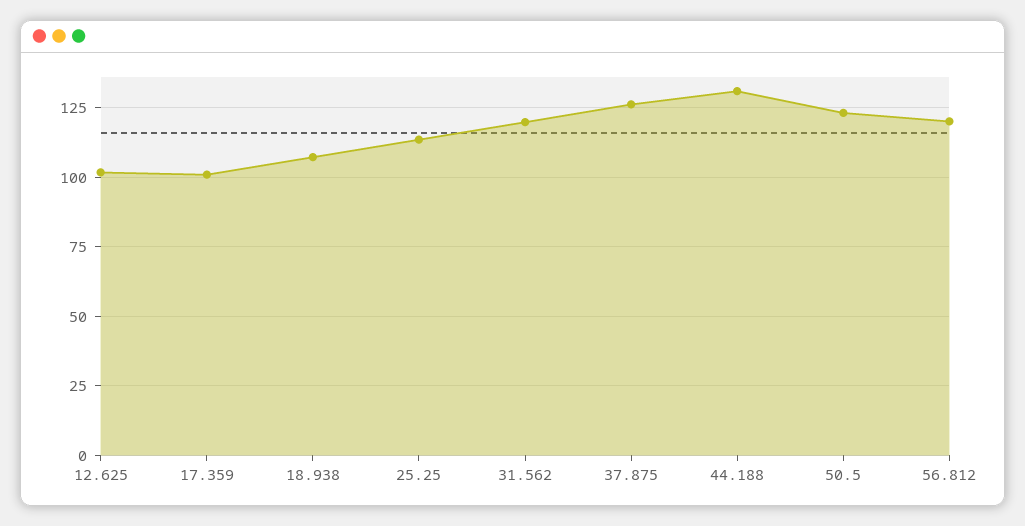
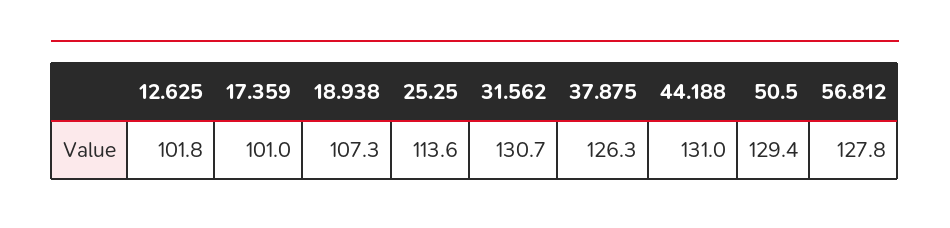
  {
    "12.625": 101.8,
    "17.359": 101,
    "18.938": 107.3,
    "25.25": 113.6,
-   "31.562": 120,
+   "31.562": 130.7,
    "37.875": 126.3,
    "44.188": 131,
-   "50.5": 122.5,
+   "50.5": 129.4,
-   "56.812": 120
+   "56.812": 127.8
  }

